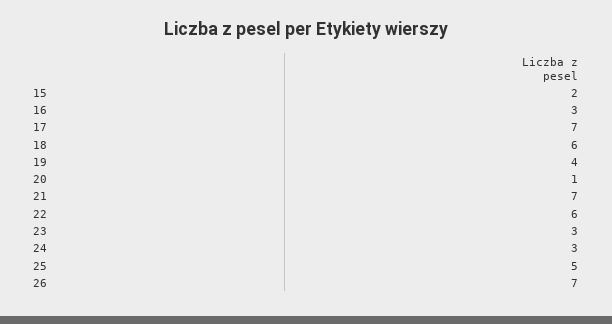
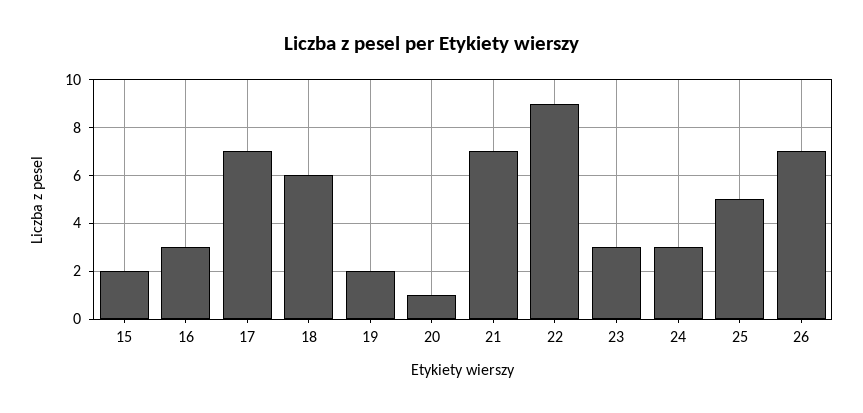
  {
    "15": 2,
    "16": 3,
    "17": 7,
    "18": 6,
-   "19": 4,
+   "19": 2,
    "20": 1,
    "21": 7,
-   "22": 6,
+   "22": 9,
    "23": 3,
    "24": 3,
    "25": 5,
    "26": 7
  }

